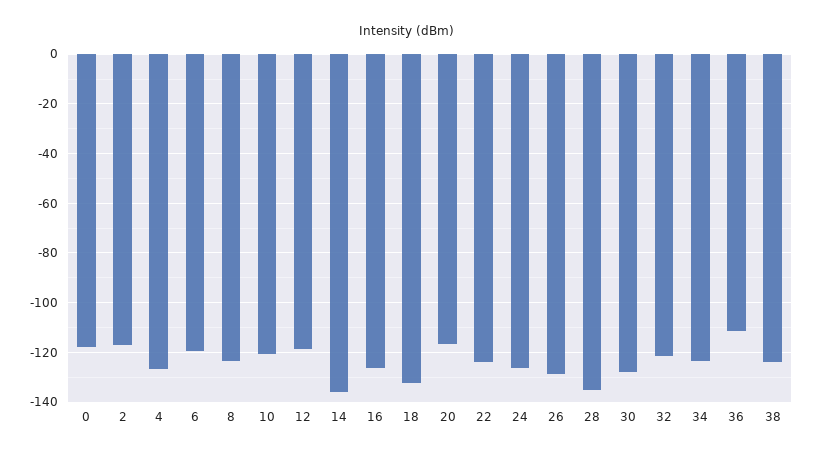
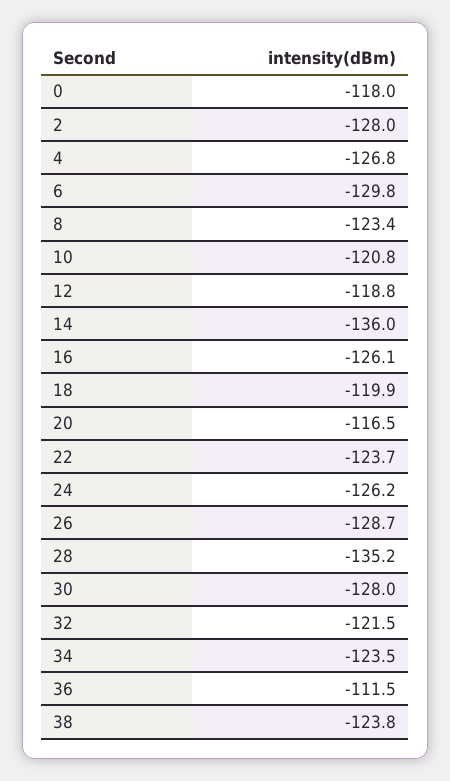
  {
    "0": -118,
-   "2": -117.5,
+   "2": -128,
    "4": -126.8,
-   "6": -120,
+   "6": -129.8,
    "8": -123.4,
    "10": -120.8,
    "12": -118.8,
    "14": -136,
    "16": -126.1,
-   "18": -132.5,
+   "18": -119.9,
    "20": -116.5,
    "22": -123.7,
    "24": -126.2,
    "26": -128.7,
    "28": -135.2,
    "30": -128,
    "32": -121.5,
    "34": -123.5,
    "36": -111.5,
    "38": -123.8
  }

